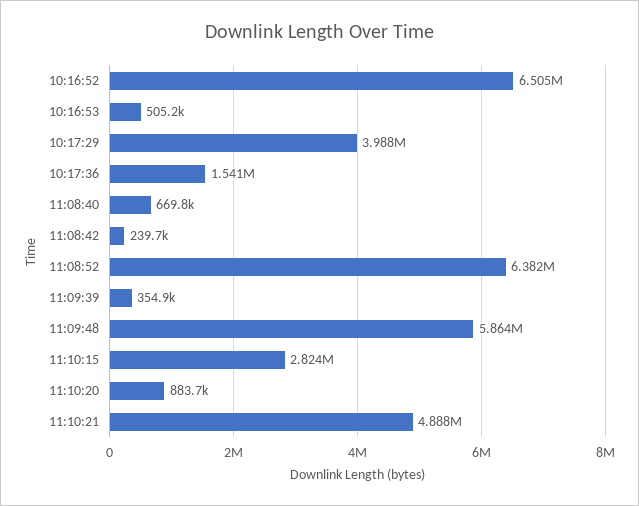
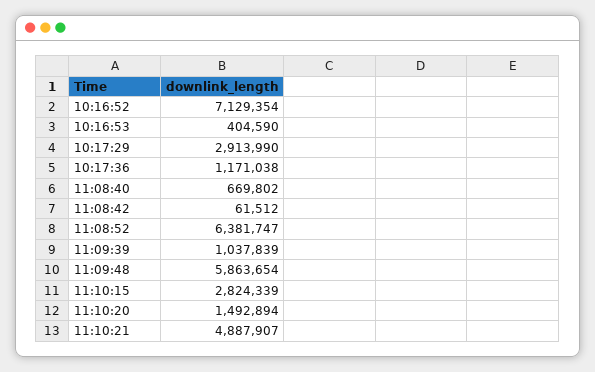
  {
-   "10:16:52": 6505000,
+   "10:16:52": 7129354,
-   "10:16:53": 505200,
+   "10:16:53": 404590,
-   "10:17:29": 3988000,
+   "10:17:29": 2913990,
-   "10:17:36": 1541000,
+   "10:17:36": 1171038,
    "11:08:40": 669802,
-   "11:08:42": 239700,
+   "11:08:42": 61512,
    "11:08:52": 6381747,
-   "11:09:39": 354900,
+   "11:09:39": 1037839,
    "11:09:48": 5863654,
    "11:10:15": 2824339,
-   "11:10:20": 883700,
+   "11:10:20": 1492894,
    "11:10:21": 4887907
  }

